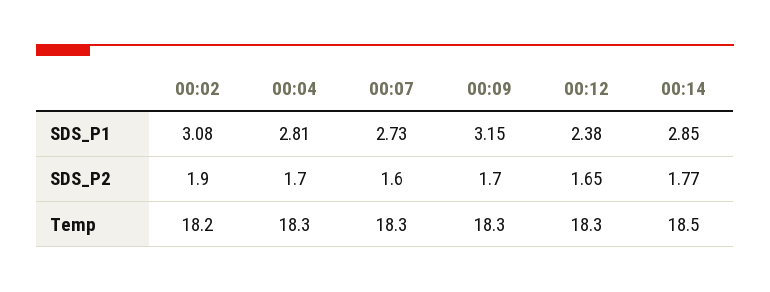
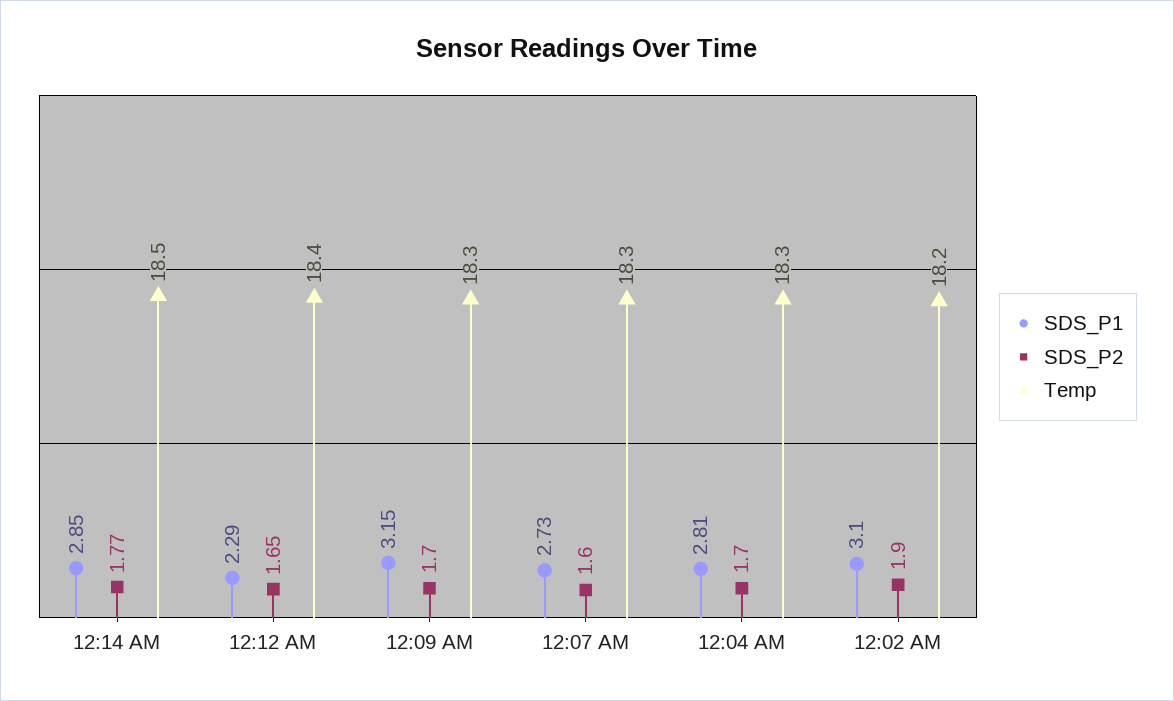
  {
    "SDS_P1": {
-     "00:02": 3.08,
+     "00:02": 3.1,
      "00:04": 2.81,
      "00:07": 2.73,
      "00:09": 3.15,
-     "00:12": 2.38,
+     "00:12": 2.29,
      "00:14": 2.85
    },
    "SDS_P2": {
      "00:02": 1.9,
      "00:04": 1.7,
      "00:07": 1.6,
      "00:09": 1.7,
      "00:12": 1.65,
      "00:14": 1.77
    },
    "Temp": {
      "00:02": 18.2,
      "00:04": 18.3,
      "00:07": 18.3,
      "00:09": 18.3,
-     "00:12": 18.3,
+     "00:12": 18.4,
      "00:14": 18.5
    }
  }

